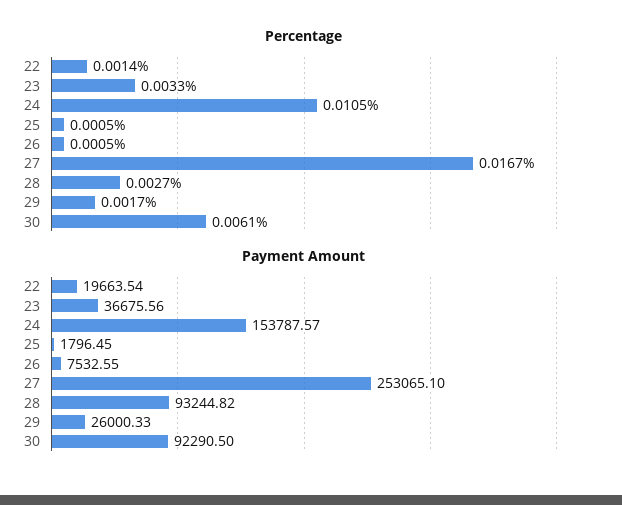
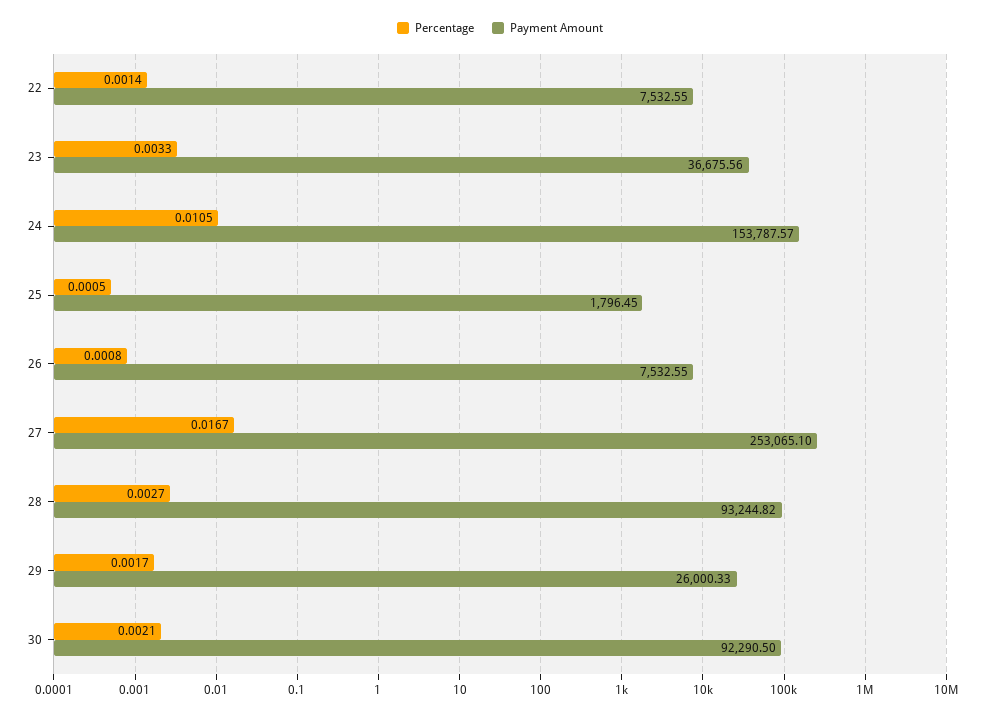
  {
    "Percentage": {
      "22": 0.0014,
      "23": 0.0033,
      "24": 0.0105,
      "25": 0.0005,
-     "26": 0.0005,
+     "26": 0.0008,
      "27": 0.0167,
      "28": 0.0027,
      "29": 0.0017,
-     "30": 0.0061
+     "30": 0.0021
    },
    "Payment Amount": {
-     "22": 19663.54,
+     "22": 7532.55,
      "23": 36675.56,
      "24": 153787.57,
      "25": 1796.45,
      "26": 7532.55,
      "27": 253065.1,
      "28": 93244.82,
      "29": 26000.33,
      "30": 92290.5
    }
  }

